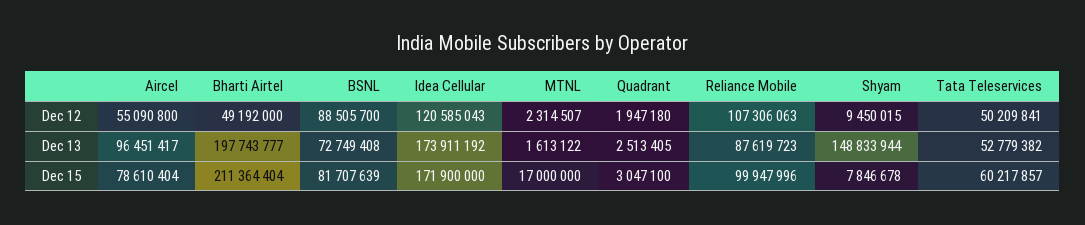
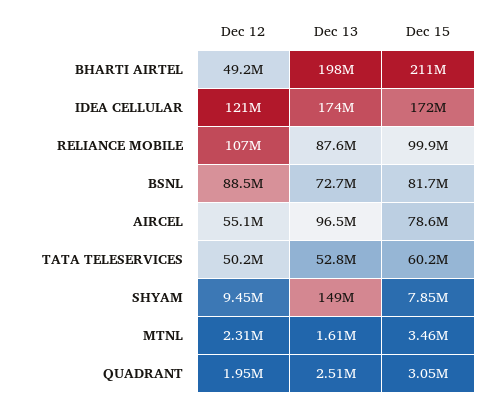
  {
    "Aircel": {
      "Dec 12": 55090800,
      "Dec 13": 96451417,
      "Dec 15": 78610404
    },
    "Bharti Airtel": {
      "Dec 12": 49192000,
      "Dec 13": 197743777,
      "Dec 15": 211364404
    },
    "BSNL": {
      "Dec 12": 88505700,
      "Dec 13": 72749408,
      "Dec 15": 81707639
    },
    "Idea Cellular": {
      "Dec 12": 120585043,
      "Dec 13": 173911192,
      "Dec 15": 171900000
    },
    "MTNL": {
      "Dec 12": 2314507,
      "Dec 13": 1613122,
-     "Dec 15": 17000000
+     "Dec 15": 3460000
    },
    "Quadrant": {
      "Dec 12": 1947180,
      "Dec 13": 2513405,
      "Dec 15": 3047100
    },
    "Reliance Mobile": {
      "Dec 12": 107306063,
      "Dec 13": 87619723,
      "Dec 15": 99947996
    },
    "Shyam": {
      "Dec 12": 9450015,
      "Dec 13": 148833944,
      "Dec 15": 7846678
    },
    "Tata Teleservices": {
      "Dec 12": 50209841,
      "Dec 13": 52779382,
      "Dec 15": 60217857
    }
  }

